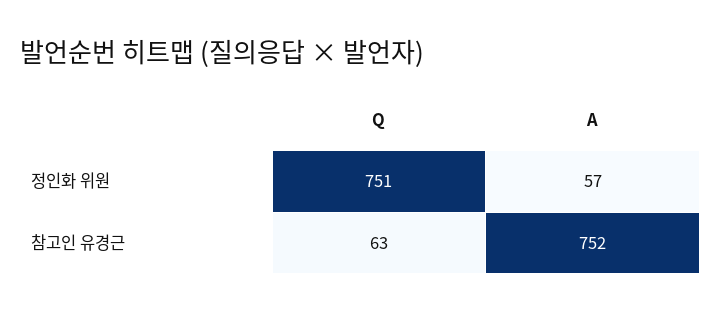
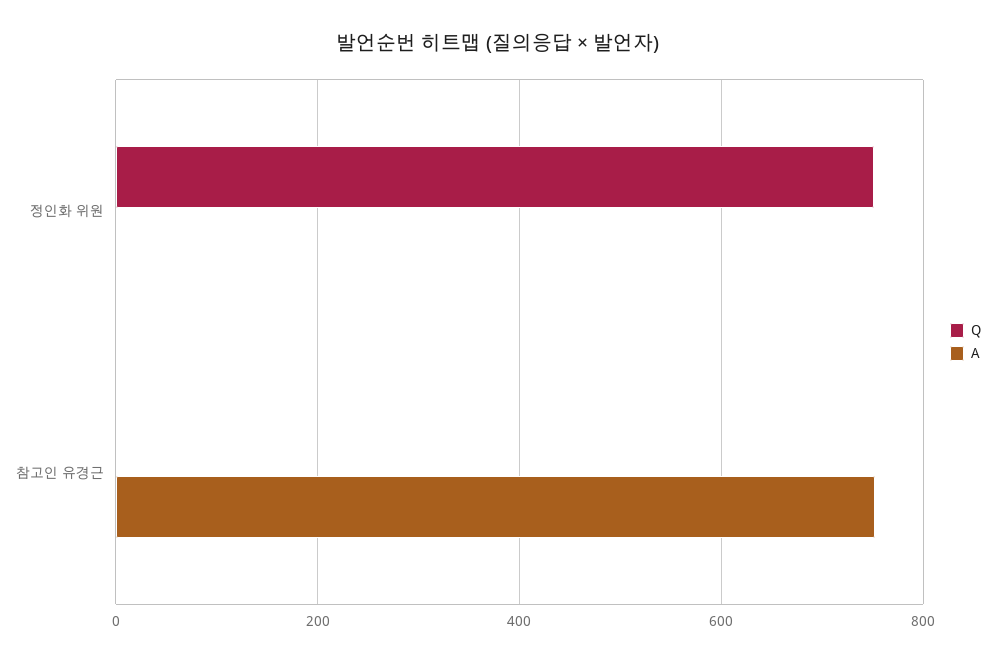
  {
    "Q": {
      "정인화 위원": 751,
-     "참고인 유경근": 63
+     "참고인 유경근": 0
    },
    "A": {
-     "정인화 위원": 57,
+     "정인화 위원": 0,
      "참고인 유경근": 752
    }
  }

